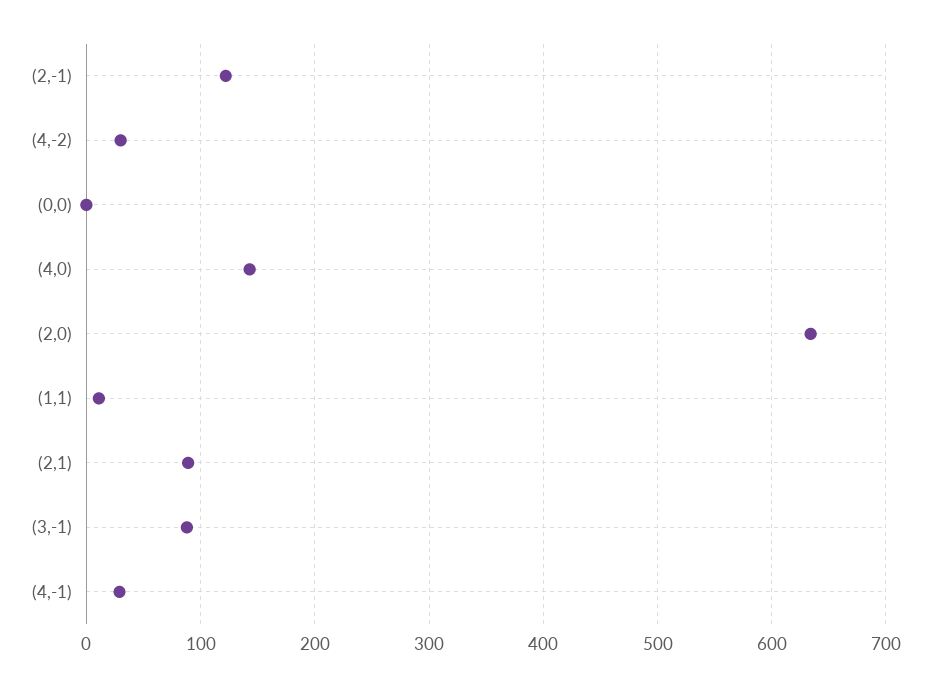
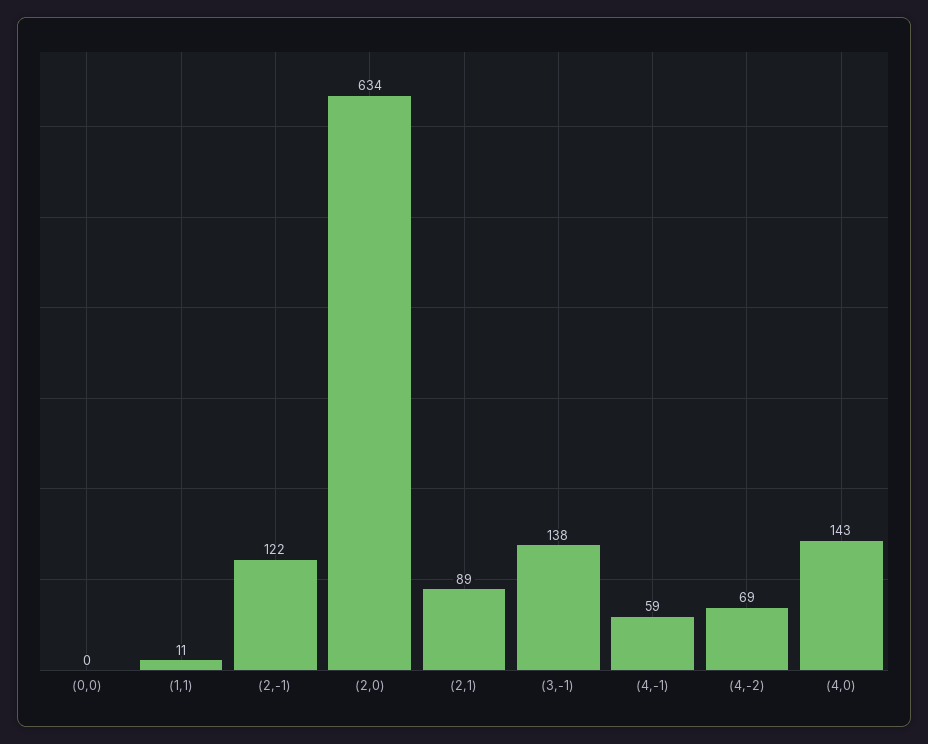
  {
    "(2,-1)": 122,
-   "(4,-2)": 30,
+   "(4,-2)": 69,
    "(0,0)": 0,
    "(4,0)": 143,
    "(2,0)": 634,
    "(1,1)": 11,
    "(2,1)": 89,
-   "(3,-1)": 90,
+   "(3,-1)": 138,
-   "(4,-1)": 30
+   "(4,-1)": 59
  }

